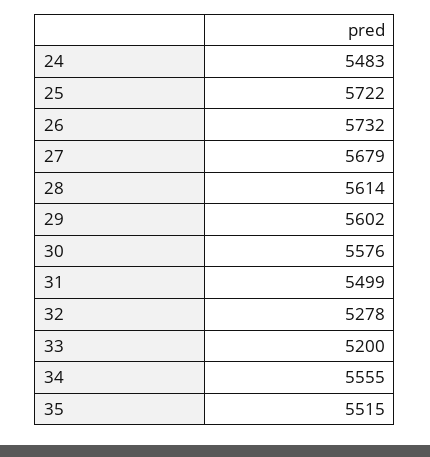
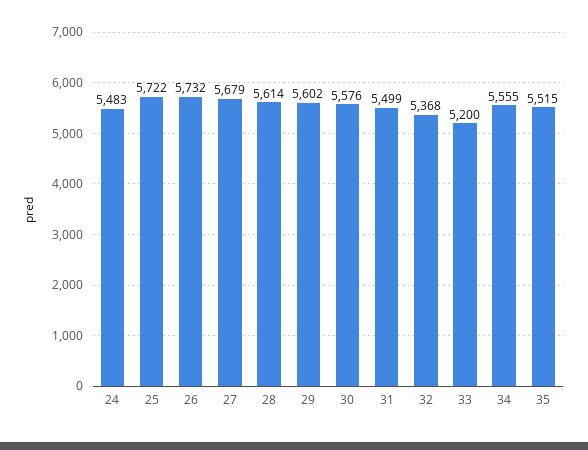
  {
    "24": 5483,
    "25": 5722,
    "26": 5732,
    "27": 5679,
    "28": 5614,
    "29": 5602,
    "30": 5576,
    "31": 5499,
-   "32": 5278,
+   "32": 5368,
    "33": 5200,
    "34": 5555,
    "35": 5515
  }

